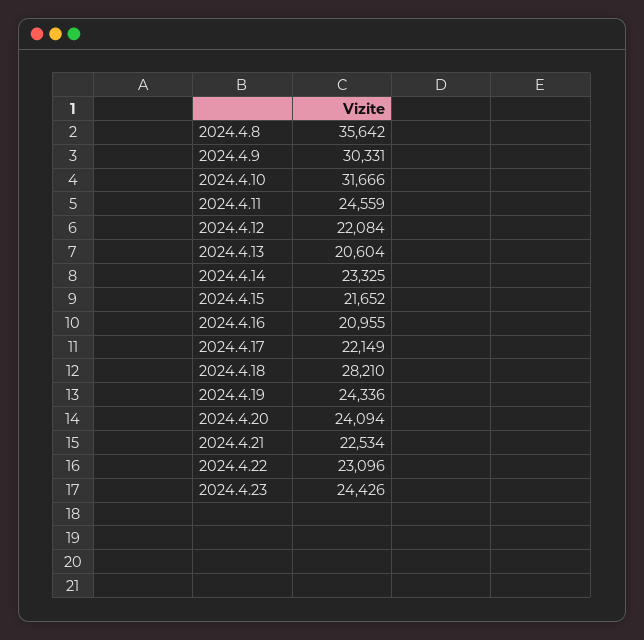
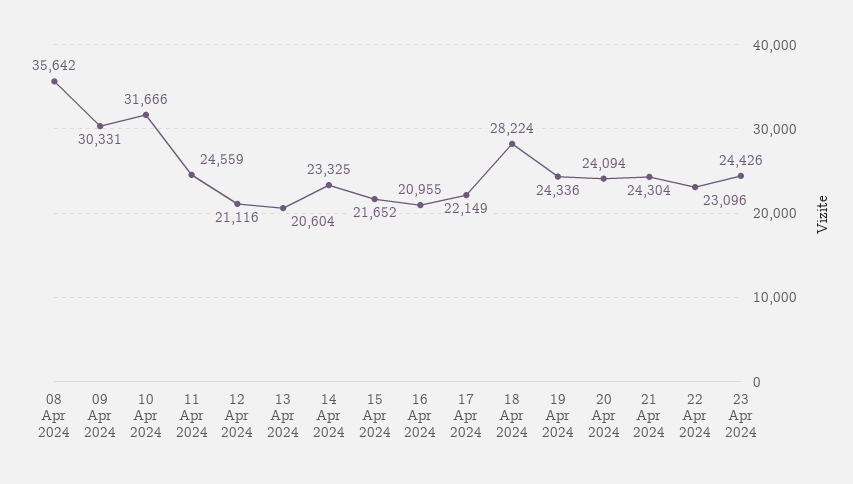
  {
    "2024.4.8": 35642,
    "2024.4.9": 30331,
    "2024.4.10": 31666,
    "2024.4.11": 24559,
-   "2024.4.12": 22084,
+   "2024.4.12": 21116,
    "2024.4.13": 20604,
    "2024.4.14": 23325,
    "2024.4.15": 21652,
    "2024.4.16": 20955,
    "2024.4.17": 22149,
-   "2024.4.18": 28210,
+   "2024.4.18": 28224,
    "2024.4.19": 24336,
    "2024.4.20": 24094,
-   "2024.4.21": 22534,
+   "2024.4.21": 24304,
    "2024.4.22": 23096,
    "2024.4.23": 24426
  }

